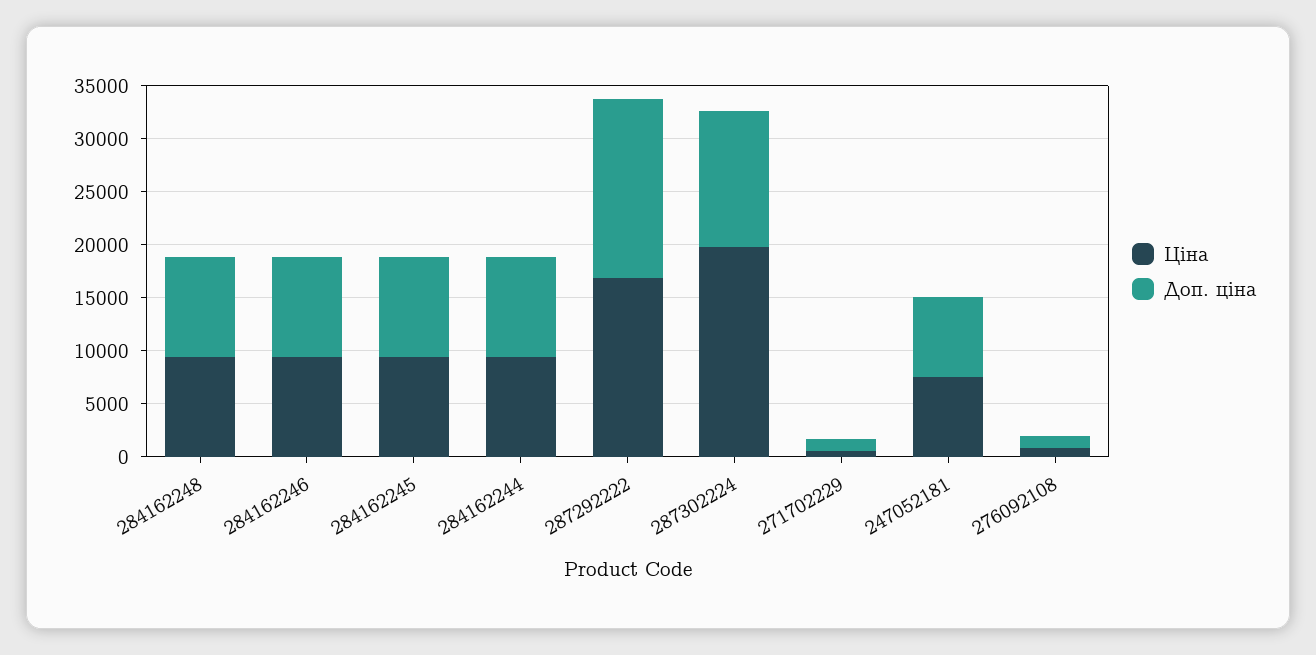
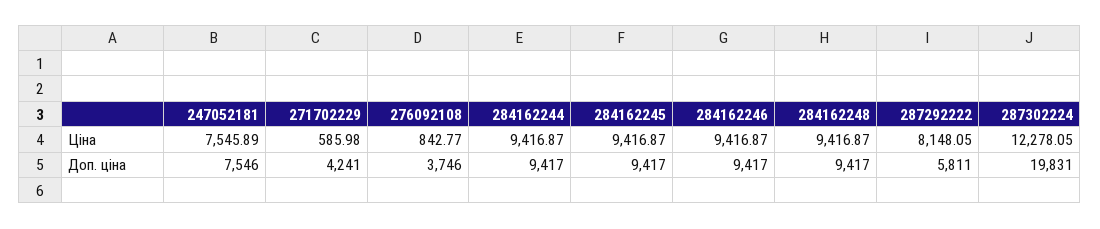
  {
    "Ціна": {
      "284162248": 9416.87,
      "284162246": 9416.87,
      "284162245": 9416.87,
      "284162244": 9416.87,
-     "287292222": 17000,
+     "287292222": 8148.05,
-     "287302224": 20000,
+     "287302224": 12278.05,
      "271702229": 585.98,
      "247052181": 7545.89,
      "276092108": 842.77
    },
    "Доп. ціна": {
      "284162248": 9417,
      "284162246": 9417,
      "284162245": 9417,
      "284162244": 9417,
-     "287292222": 17000,
+     "287292222": 5811,
-     "287302224": 13000,
+     "287302224": 19831,
-     "271702229": 1000,
+     "271702229": 4241,
      "247052181": 7546,
-     "276092108": 1000
+     "276092108": 3746
    }
  }

